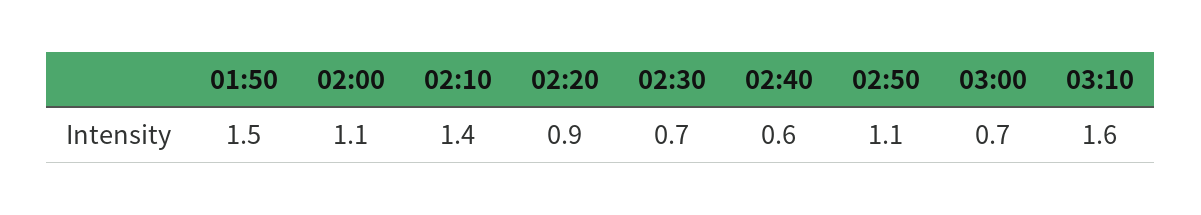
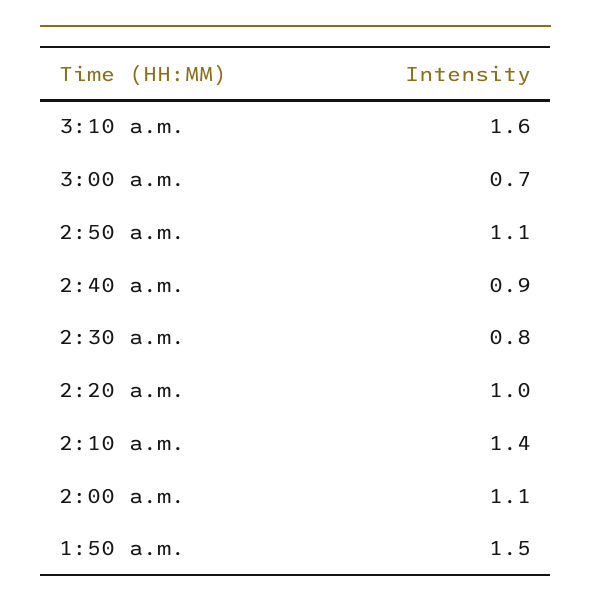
  {
    "01:50": 1.5,
    "02:00": 1.1,
    "02:10": 1.4,
-   "02:20": 0.9,
+   "02:20": 1,
-   "02:30": 0.7,
+   "02:30": 0.8,
-   "02:40": 0.6,
+   "02:40": 0.9,
    "02:50": 1.1,
    "03:00": 0.7,
    "03:10": 1.6
  }

